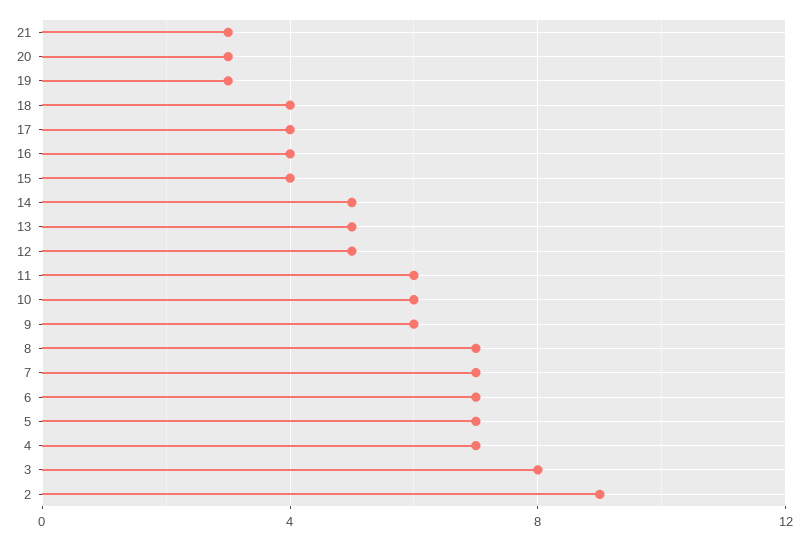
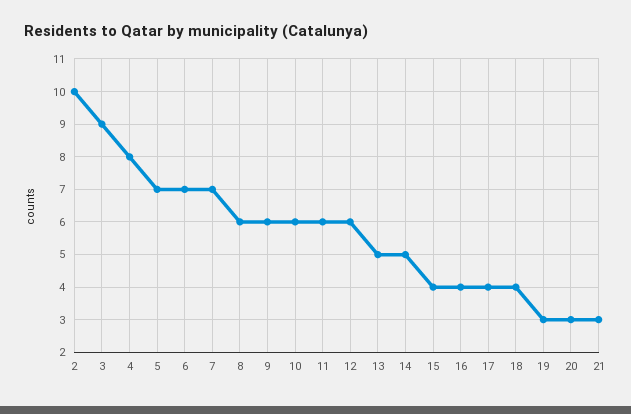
  {
    "21": 3,
    "20": 3,
    "19": 3,
    "18": 4,
    "17": 4,
    "16": 4,
    "15": 4,
    "14": 5,
    "13": 5,
-   "12": 5,
+   "12": 6,
    "11": 6,
    "10": 6,
    "9": 6,
-   "8": 7,
+   "8": 6,
    "7": 7,
    "6": 7,
    "5": 7,
-   "4": 7,
+   "4": 8,
-   "3": 8,
+   "3": 9,
-   "2": 9
+   "2": 10
  }

